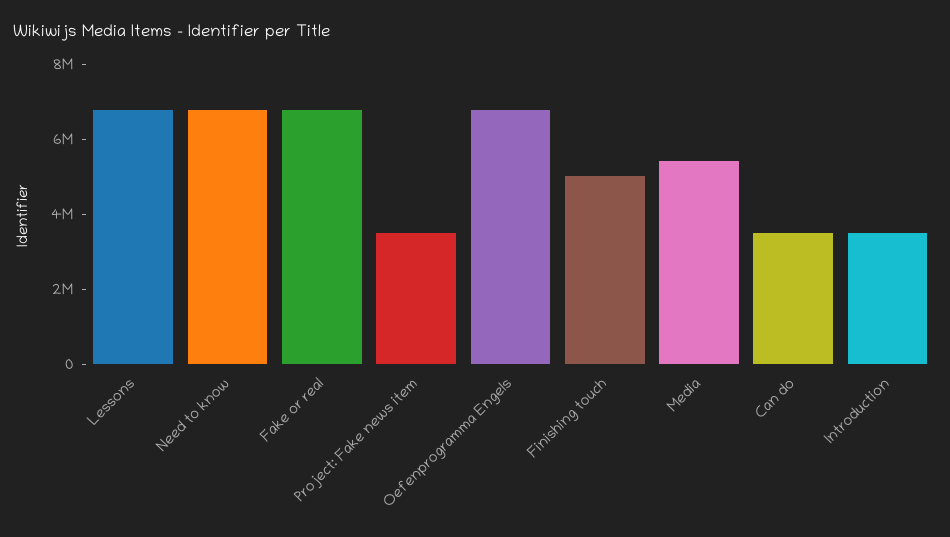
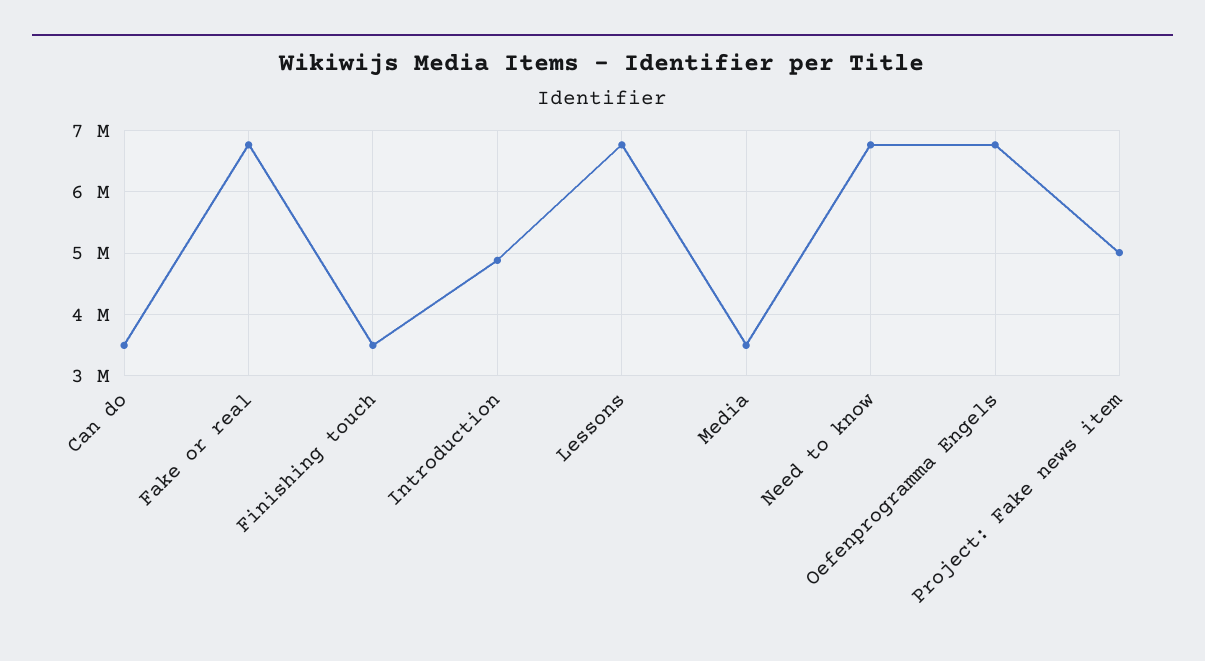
  {
    "Lessons": 6800000,
    "Need to know": 6800000,
    "Fake or real": 6800000,
-   "Project: Fake news item": 3500000,
+   "Project: Fake news item": 5000000,
    "Oefenprogramma Engels": 6800000,
-   "Finishing touch": 5000000,
+   "Finishing touch": 3500000,
-   "Media": 5500000,
+   "Media": 3500000,
    "Can do": 3500000,
-   "Introduction": 3500000
+   "Introduction": 4900000
  }

